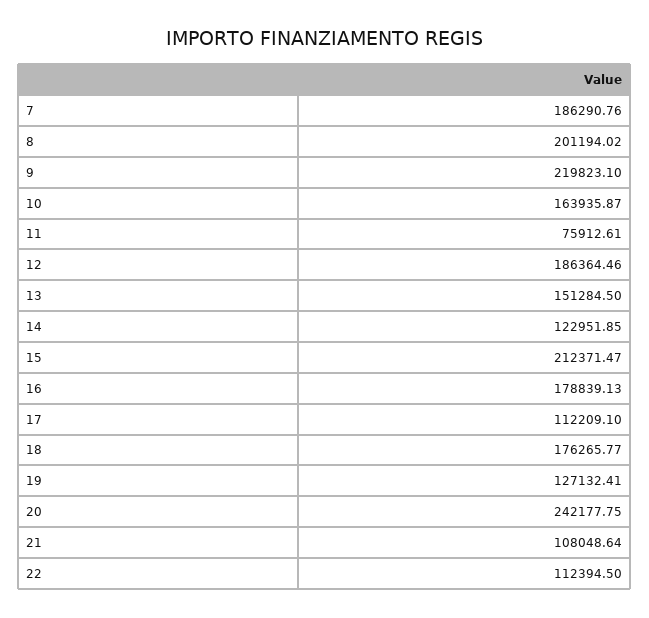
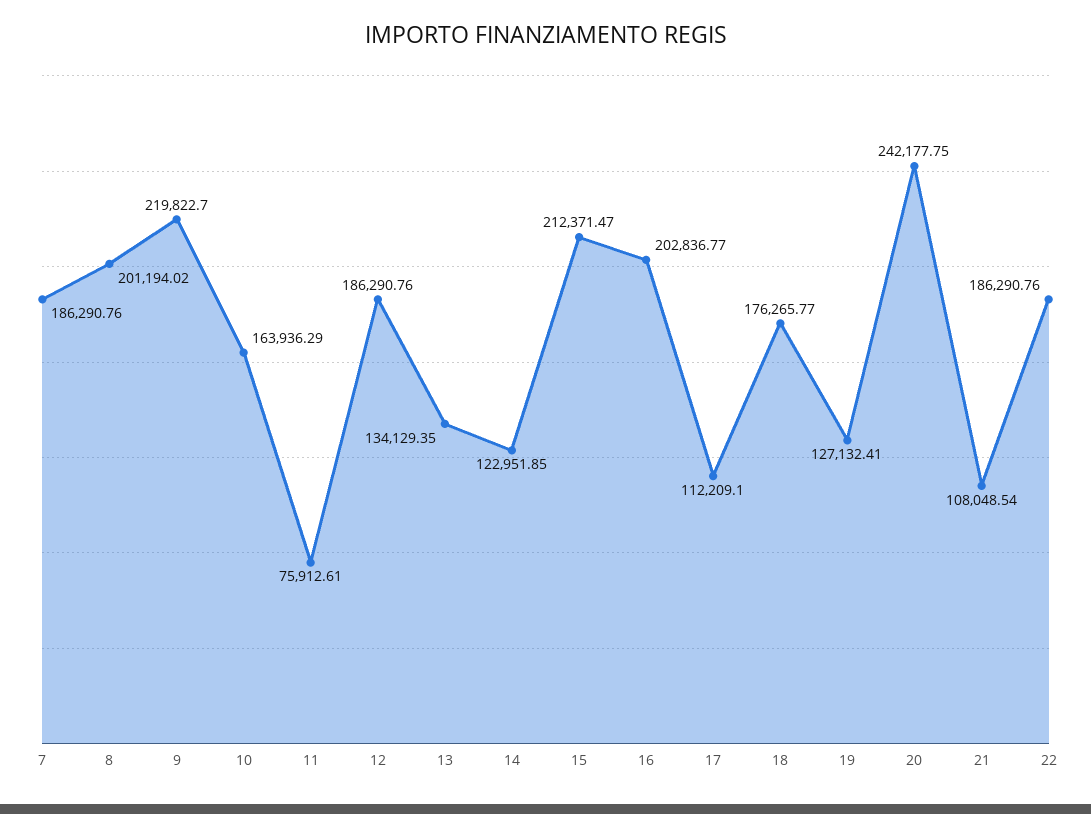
  {
    "7": 186290.76,
    "8": 201194.02,
-   "9": 219823.1,
+   "9": 219822.7,
-   "10": 163935.87,
+   "10": 163936.29,
    "11": 75912.61,
-   "12": 186364.46,
+   "12": 186290.76,
-   "13": 151284.5,
+   "13": 134129.35,
    "14": 122951.85,
    "15": 212371.47,
-   "16": 178839.13,
+   "16": 202836.77,
    "17": 112209.1,
    "18": 176265.77,
    "19": 127132.41,
    "20": 242177.75,
-   "21": 108048.64,
+   "21": 108048.54,
-   "22": 112394.5
+   "22": 186290.76
  }

